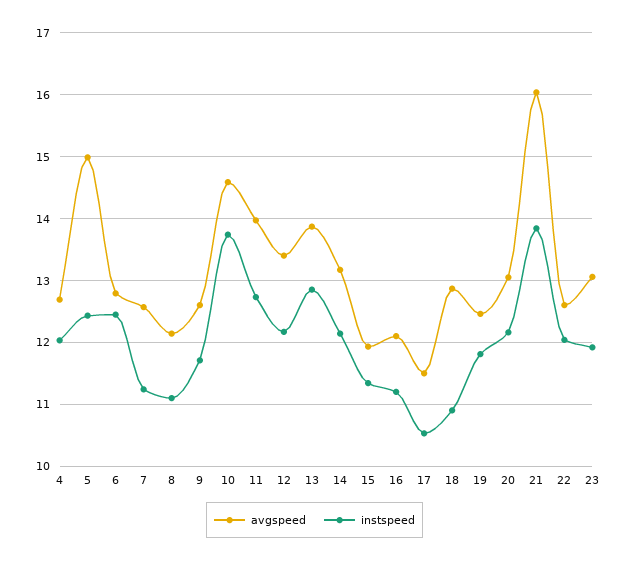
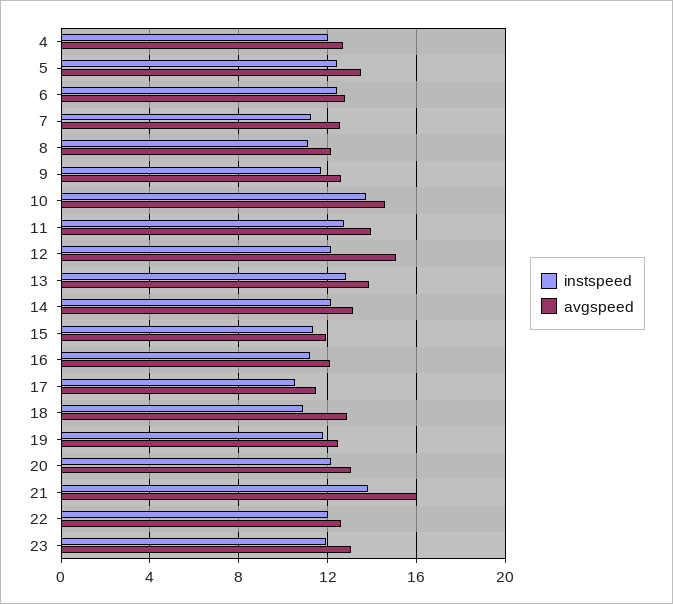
  {
    "avgspeed": {
      "4": 12.7,
-     "5": 15,
+     "5": 13.5,
      "6": 12.8,
      "7": 12.6,
      "8": 12.1,
      "9": 12.6,
      "10": 14.6,
      "11": 14,
-     "12": 13.4,
+     "12": 15,
      "13": 13.9,
      "14": 13.2,
      "15": 11.9,
      "16": 12.1,
      "17": 11.5,
      "18": 12.9,
      "19": 12.5,
      "20": 13.1,
      "21": 16,
      "22": 12.6,
      "23": 13.1
    },
    "instspeed": {
      "4": 12,
      "5": 12.4,
      "6": 12.5,
      "7": 11.2,
      "8": 11.1,
      "9": 11.7,
      "10": 13.7,
      "11": 12.7,
      "12": 12.2,
      "13": 12.9,
      "14": 12.1,
      "15": 11.3,
      "16": 11.2,
      "17": 10.5,
      "18": 10.9,
      "19": 11.8,
      "20": 12.2,
      "21": 13.8,
      "22": 12,
      "23": 11.9
    }
  }

